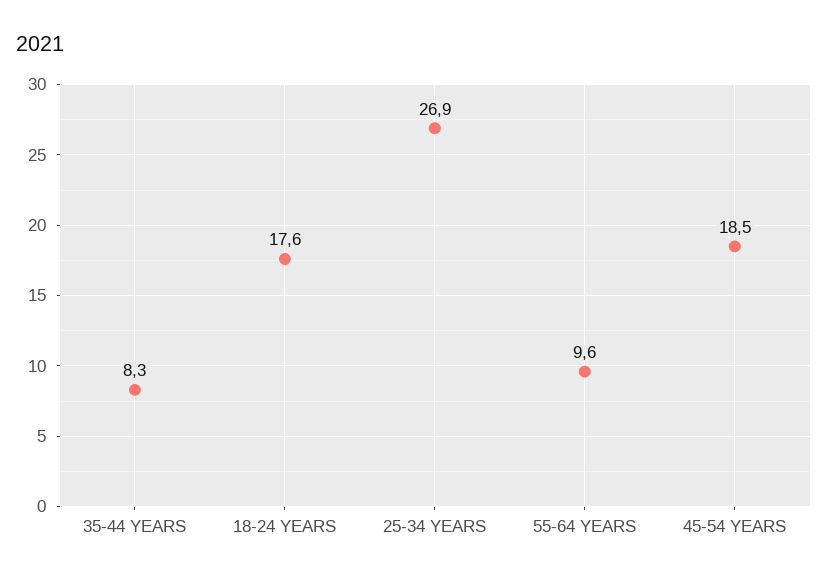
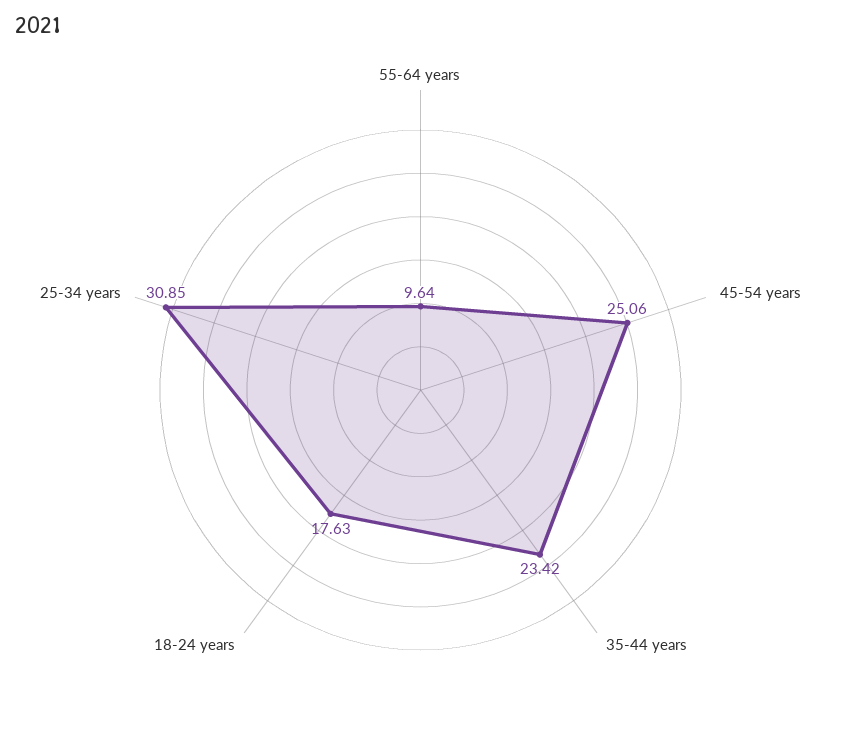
  {
-   "35-44 YEARS": 8.3,
+   "35-44 YEARS": 23.42,
    "18-24 YEARS": 17.63,
-   "25-34 YEARS": 26.9,
+   "25-34 YEARS": 30.85,
    "55-64 YEARS": 9.64,
-   "45-54 YEARS": 18.5
+   "45-54 YEARS": 25.06
  }

